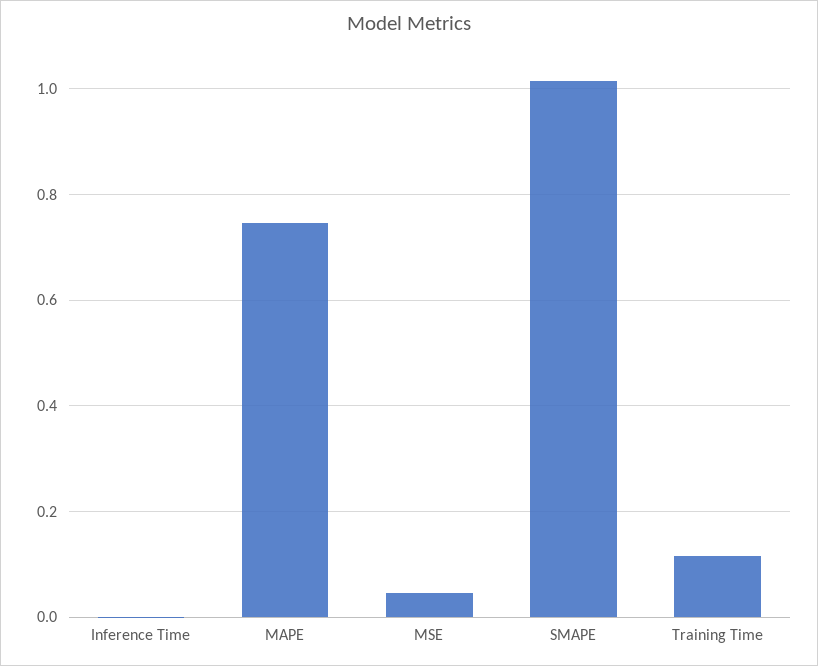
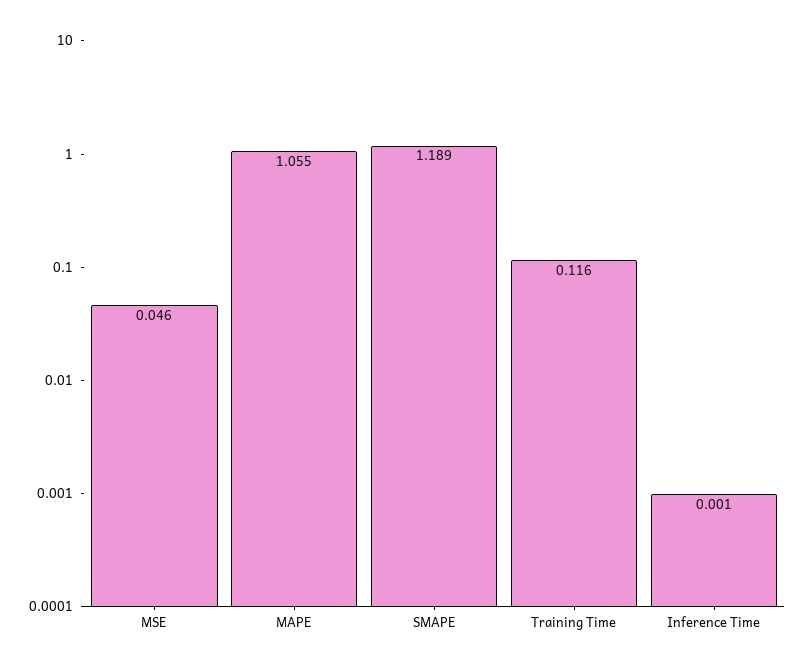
  {
    "Inference Time": 0.001,
-   "MAPE": 0.74,
+   "MAPE": 1.055,
    "MSE": 0.046,
-   "SMAPE": 1.02,
+   "SMAPE": 1.189,
    "Training Time": 0.116
  }

